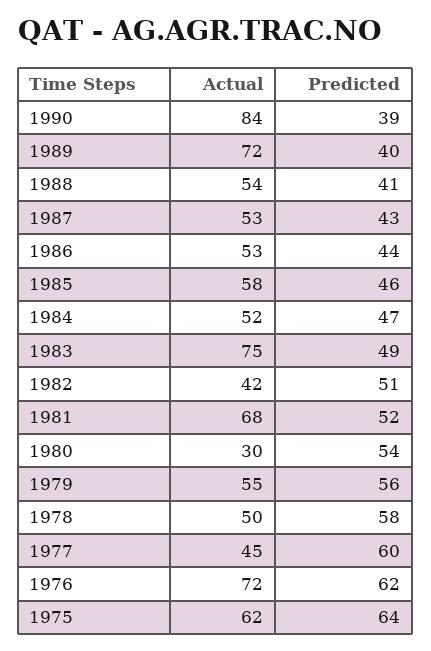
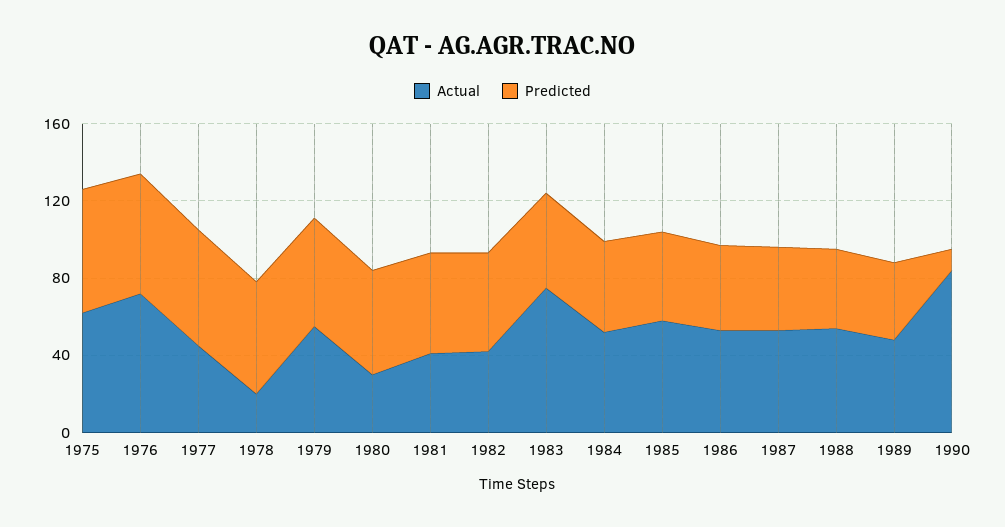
  {
    "Actual": {
      "1990": 84,
-     "1989": 72,
+     "1989": 50,
      "1988": 54,
      "1987": 53,
      "1986": 53,
      "1985": 58,
      "1984": 52,
      "1983": 75,
      "1982": 42,
-     "1981": 68,
+     "1981": 40,
      "1980": 30,
      "1979": 55,
-     "1978": 50,
+     "1978": 20,
      "1977": 45,
      "1976": 72,
      "1975": 62
    },
    "Predicted": {
-     "1990": 39,
+     "1990": 10,
      "1989": 40,
      "1988": 41,
      "1987": 43,
      "1986": 44,
      "1985": 46,
      "1984": 47,
      "1983": 49,
      "1982": 51,
      "1981": 52,
      "1980": 54,
      "1979": 56,
      "1978": 58,
      "1977": 60,
      "1976": 62,
      "1975": 64
    }
  }

